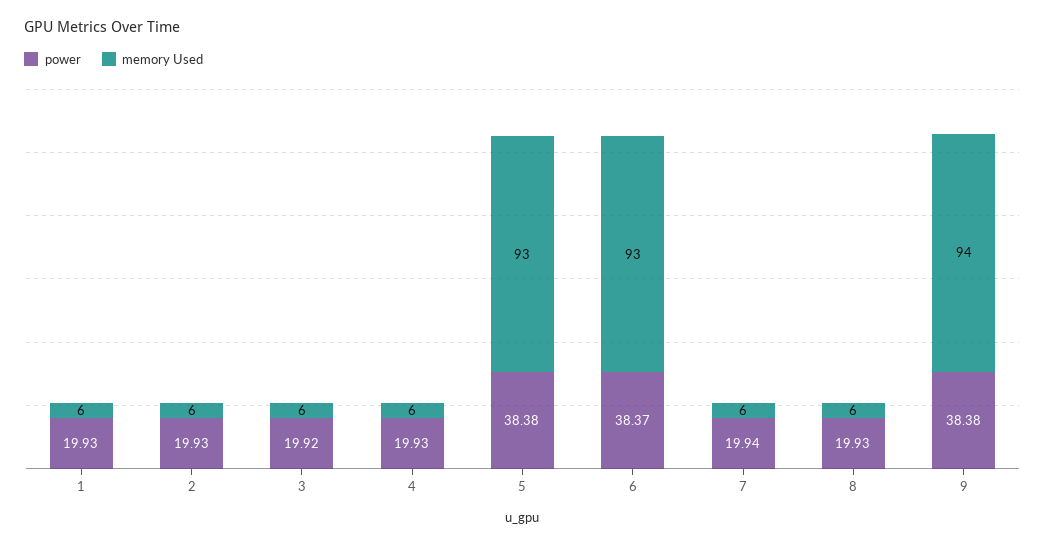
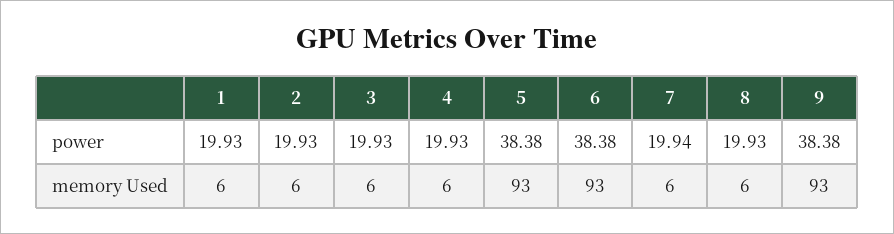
  {
    "power": {
      "1": 19.93,
      "2": 19.93,
-     "3": 19.92,
+     "3": 19.93,
      "4": 19.93,
      "5": 38.38,
-     "6": 38.37,
+     "6": 38.38,
      "7": 19.94,
      "8": 19.93,
      "9": 38.38
    },
    "memory Used": {
      "1": 6,
      "2": 6,
      "3": 6,
      "4": 6,
      "5": 93,
      "6": 93,
      "7": 6,
      "8": 6,
-     "9": 94
+     "9": 93
    }
  }

